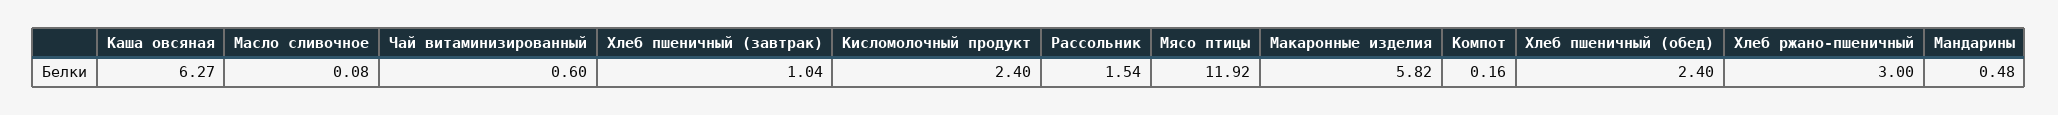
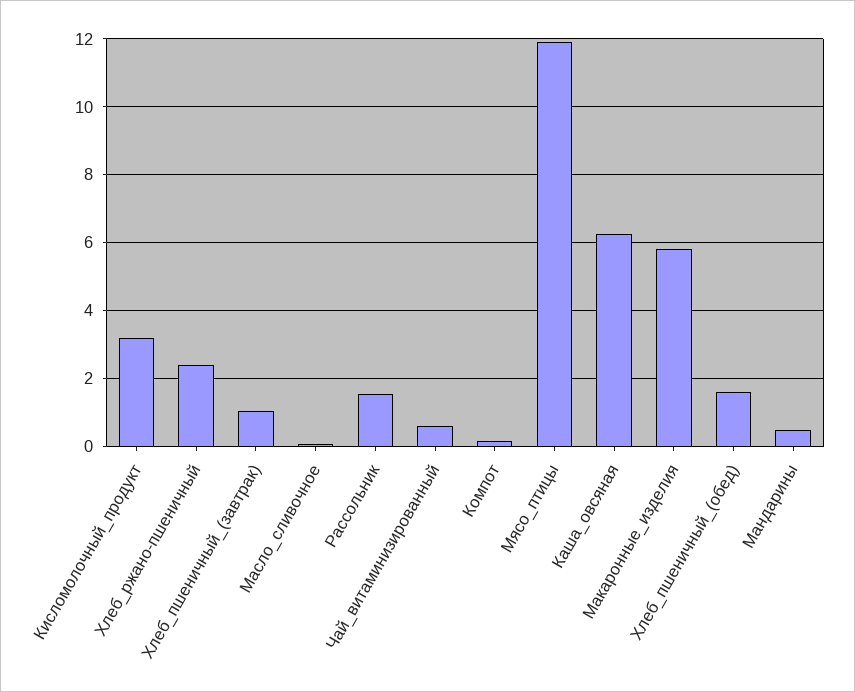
  {
    "Каша овсяная": 6.27,
    "Масло сливочное": 0.08,
    "Чай витаминизированный": 0.6,
    "Хлеб пшеничный (завтрак)": 1.04,
-   "Кисломолочный продукт": 2.4,
+   "Кисломолочный продукт": 3.2,
    "Рассольник": 1.54,
    "Мясо птицы": 11.92,
    "Макаронные изделия": 5.82,
    "Компот": 0.16,
-   "Хлеб пшеничный (обед)": 2.4,
+   "Хлеб пшеничный (обед)": 1.6,
-   "Хлеб ржано-пшеничный": 3,
+   "Хлеб ржано-пшеничный": 2.4,
    "Мандарины": 0.48
  }

